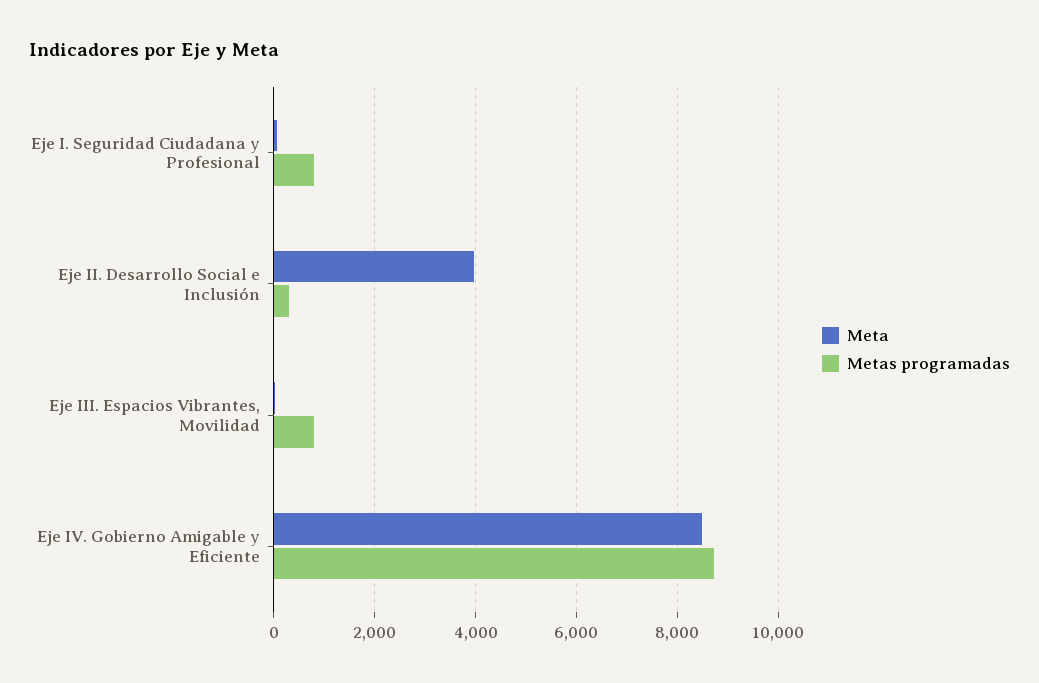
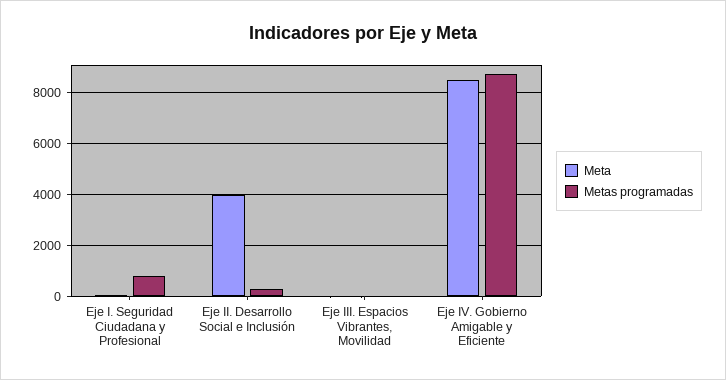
  {
    "Meta": {
      "Eje I. Seguridad Ciudadana y Profesional": 0,
      "Eje II. Desarrollo Social e Inclusión": 4000,
      "Eje III. Espacios Vibrantes, Movilidad": 0,
      "Eje IV. Gobierno Amigable y Eficiente": 8400
    },
    "Metas programadas": {
      "Eje I. Seguridad Ciudadana y Profesional": 800,
      "Eje II. Desarrollo Social e Inclusión": 400,
-     "Eje III. Espacios Vibrantes, Movilidad": 800,
+     "Eje III. Espacios Vibrantes, Movilidad": 0,
      "Eje IV. Gobierno Amigable y Eficiente": 8800
    }
  }

